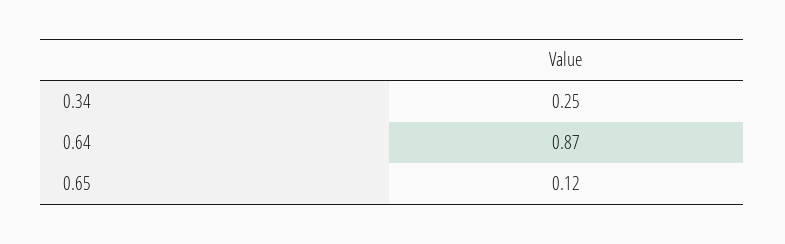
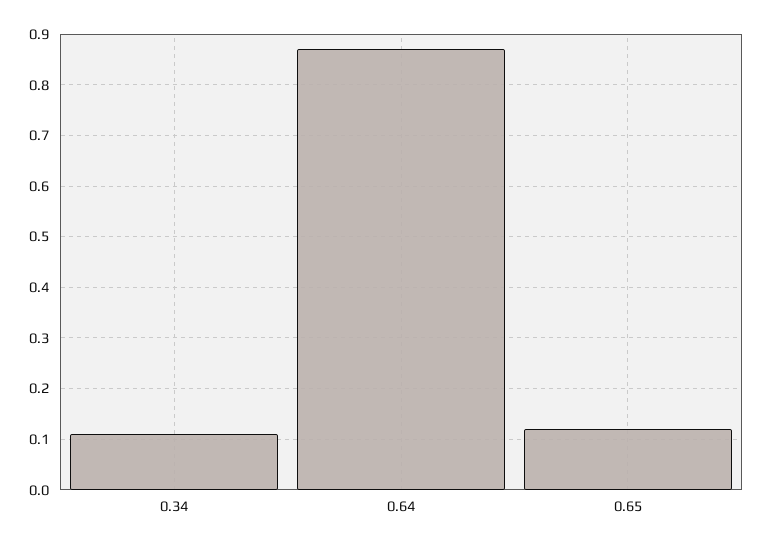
  {
-   "0.34": 0.25,
+   "0.34": 0.1,
    "0.64": 0.87,
    "0.65": 0.12
  }

